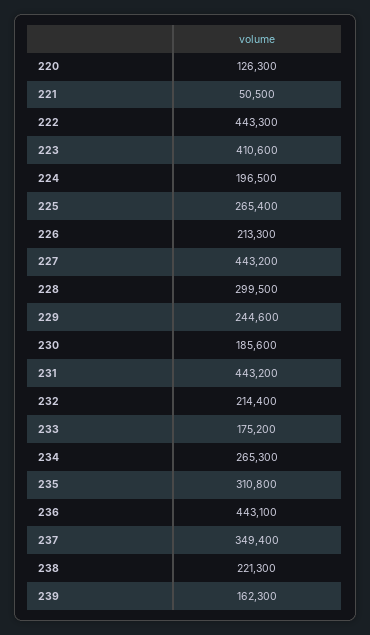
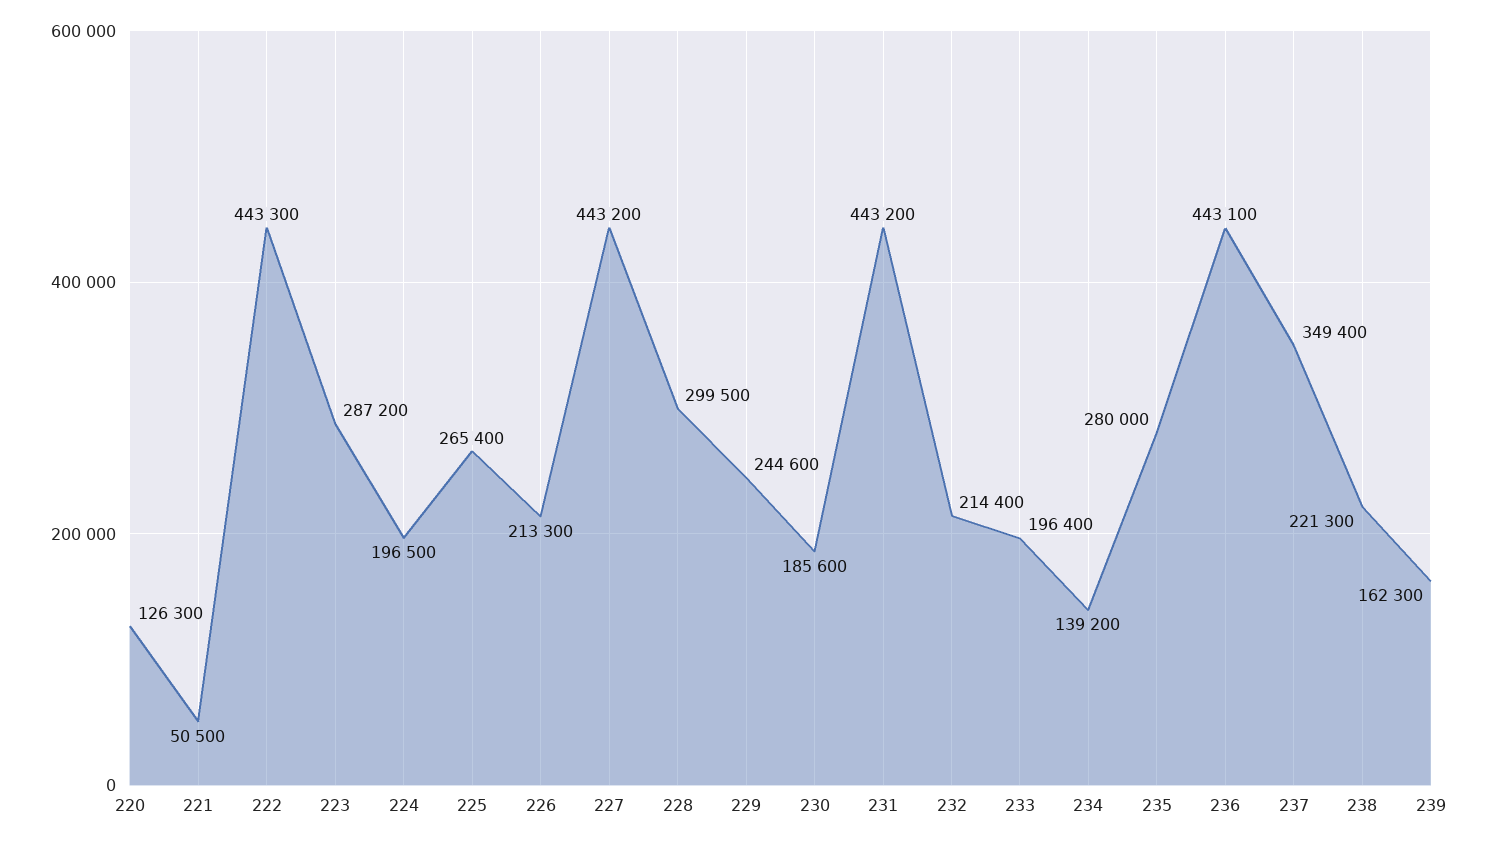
  {
    "220": 126300,
    "221": 50500,
    "222": 443300,
-   "223": 410600,
+   "223": 287200,
    "224": 196500,
    "225": 265400,
    "226": 213300,
    "227": 443200,
    "228": 299500,
    "229": 244600,
    "230": 185600,
    "231": 443200,
    "232": 214400,
-   "233": 175200,
+   "233": 196400,
-   "234": 265300,
+   "234": 139200,
-   "235": 310800,
+   "235": 280000,
    "236": 443100,
    "237": 349400,
    "238": 221300,
    "239": 162300
  }

